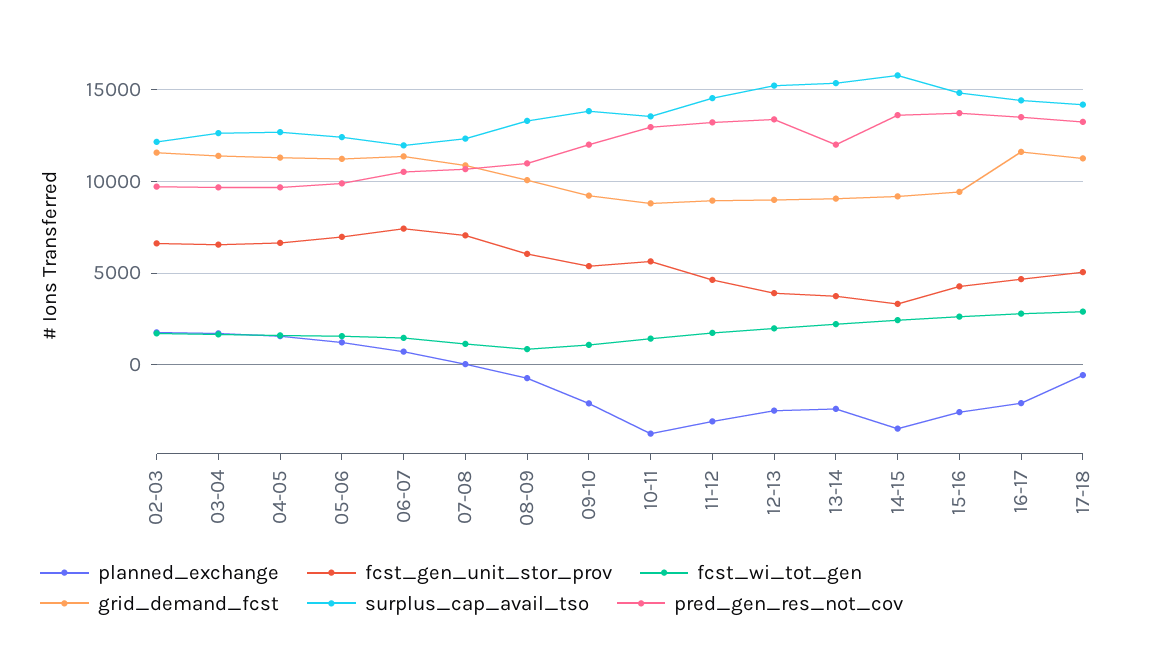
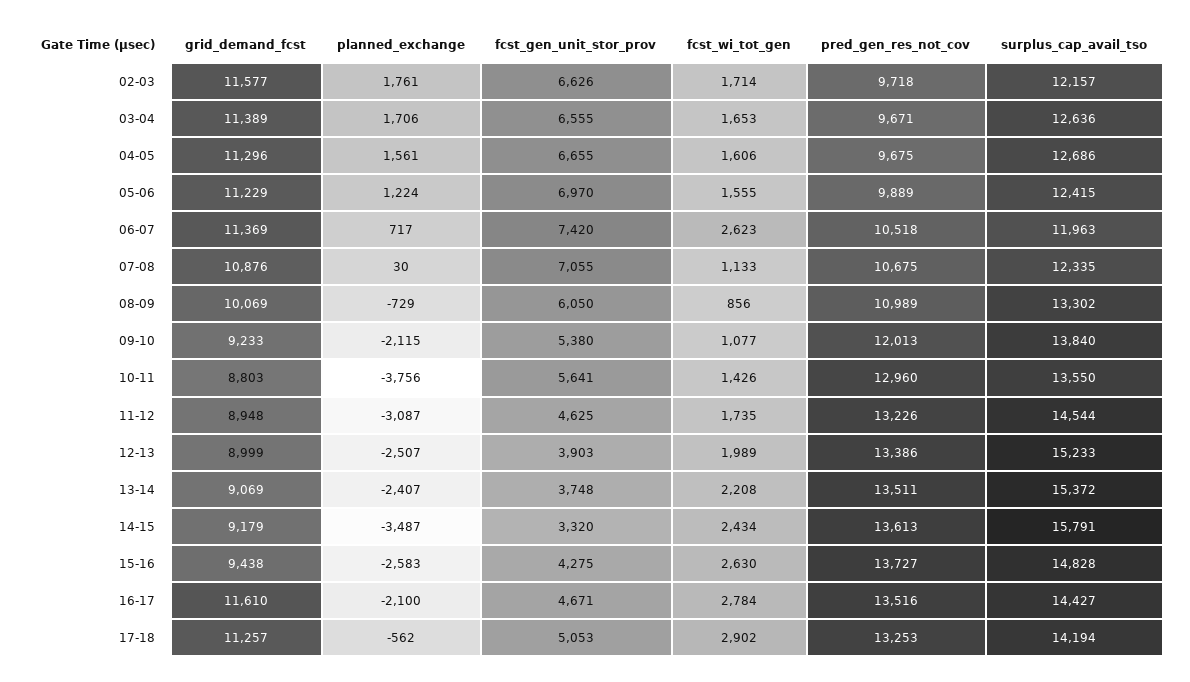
  {
    "planned_exchange": {
      "02-03": 1761,
      "03-04": 1706,
      "04-05": 1561,
      "05-06": 1224,
      "06-07": 717,
      "07-08": 30,
      "08-09": -729,
      "09-10": -2115,
      "10-11": -3756,
      "11-12": -3087,
      "12-13": -2507,
      "13-14": -2407,
      "14-15": -3487,
      "15-16": -2583,
      "16-17": -2100,
      "17-18": -562
    },
    "fcst_gen_unit_stor_prov": {
      "02-03": 6626,
      "03-04": 6555,
      "04-05": 6655,
      "05-06": 6970,
      "06-07": 7420,
      "07-08": 7055,
      "08-09": 6050,
      "09-10": 5380,
      "10-11": 5641,
      "11-12": 4625,
      "12-13": 3903,
      "13-14": 3748,
      "14-15": 3320,
      "15-16": 4275,
      "16-17": 4671,
      "17-18": 5053
    },
    "fcst_wi_tot_gen": {
      "02-03": 1714,
      "03-04": 1653,
      "04-05": 1606,
      "05-06": 1555,
-     "06-07": 1500,
+     "06-07": 2623,
      "07-08": 1133,
      "08-09": 856,
      "09-10": 1077,
      "10-11": 1426,
      "11-12": 1735,
      "12-13": 1989,
      "13-14": 2208,
      "14-15": 2434,
      "15-16": 2630,
      "16-17": 2784,
      "17-18": 2902
    },
    "grid_demand_fcst": {
      "02-03": 11577,
      "03-04": 11389,
      "04-05": 11296,
      "05-06": 11229,
      "06-07": 11369,
      "07-08": 10876,
      "08-09": 10069,
      "09-10": 9233,
      "10-11": 8803,
      "11-12": 8948,
      "12-13": 8999,
      "13-14": 9069,
      "14-15": 9179,
      "15-16": 9438,
      "16-17": 11610,
      "17-18": 11257
    },
    "surplus_cap_avail_tso": {
      "02-03": 12157,
      "03-04": 12636,
      "04-05": 12686,
      "05-06": 12415,
      "06-07": 11963,
      "07-08": 12335,
      "08-09": 13302,
      "09-10": 13840,
      "10-11": 13550,
      "11-12": 14544,
      "12-13": 15233,
      "13-14": 15372,
      "14-15": 15791,
      "15-16": 14828,
      "16-17": 14427,
      "17-18": 14194
    },
    "pred_gen_res_not_cov": {
      "02-03": 9718,
      "03-04": 9671,
      "04-05": 9675,
      "05-06": 9889,
      "06-07": 10518,
      "07-08": 10675,
      "08-09": 10989,
      "09-10": 12013,
      "10-11": 12960,
      "11-12": 13226,
      "12-13": 13386,
-     "13-14": 12000,
+     "13-14": 13511,
      "14-15": 13613,
      "15-16": 13727,
      "16-17": 13516,
      "17-18": 13253
    }
  }

